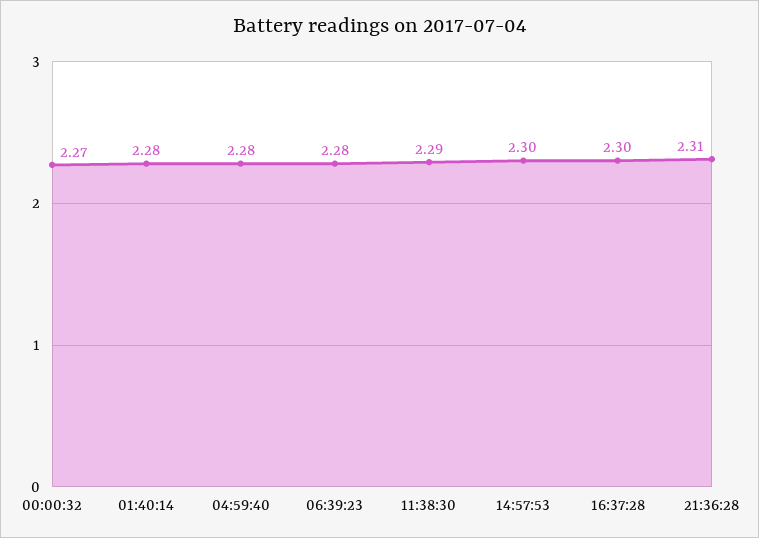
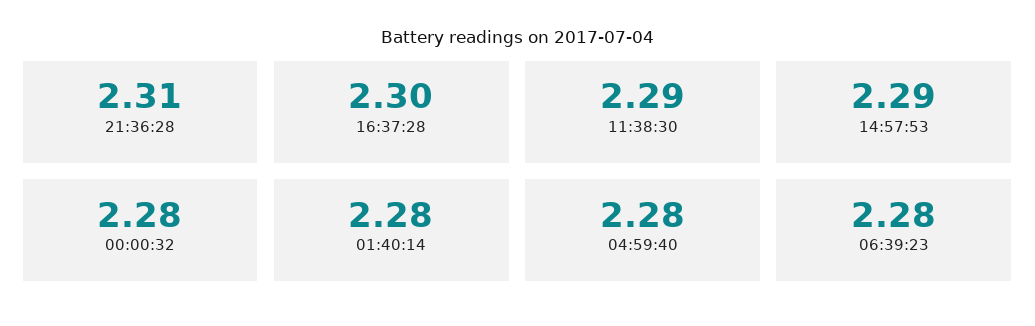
  {
-   "00:00:32": 2.27,
+   "00:00:32": 2.28,
    "01:40:14": 2.28,
    "04:59:40": 2.28,
    "06:39:23": 2.28,
    "11:38:30": 2.29,
-   "14:57:53": 2.3,
+   "14:57:53": 2.29,
    "16:37:28": 2.3,
    "21:36:28": 2.31
  }

